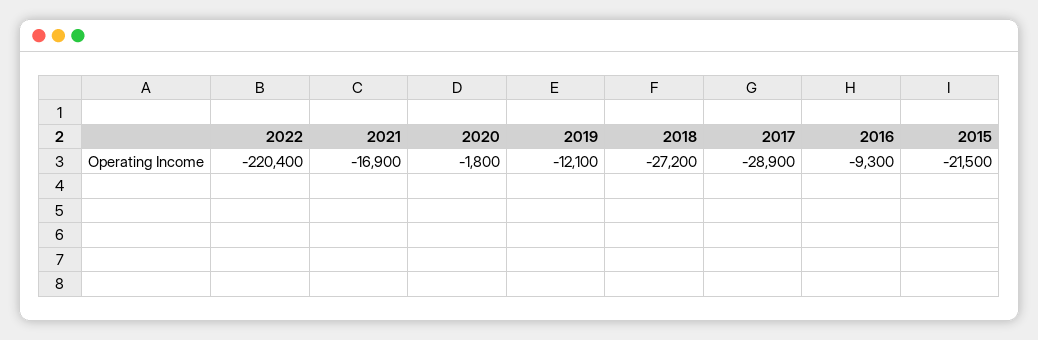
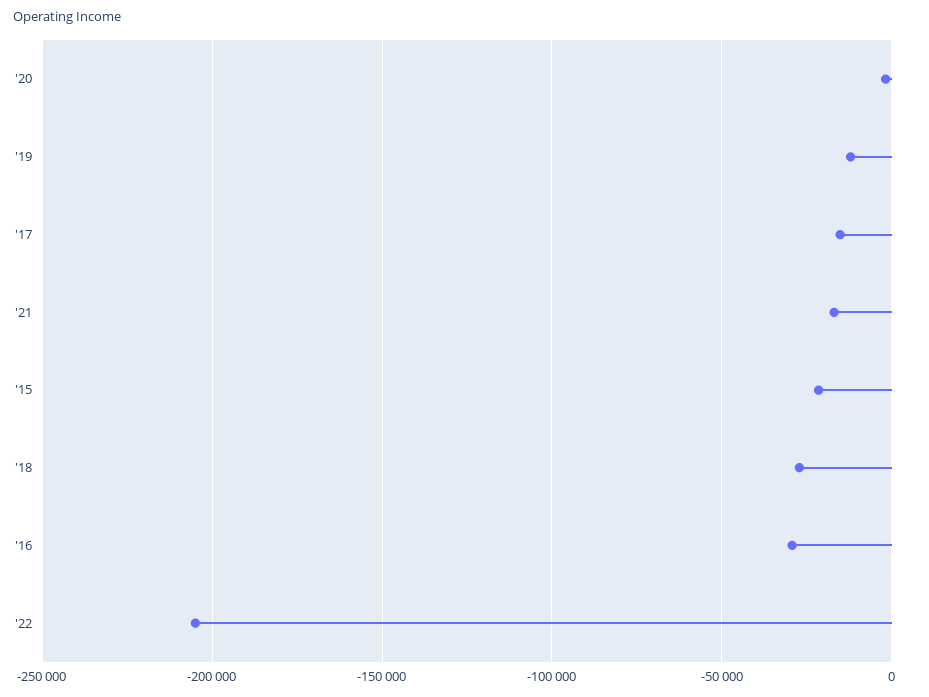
  {
-   "2022": -220400,
+   "2022": -205000,
    "2021": -16900,
    "2020": -1800,
    "2019": -12100,
    "2018": -27200,
-   "2017": -28900,
+   "2017": -15000,
-   "2016": -9300,
+   "2016": -30000,
    "2015": -21500
  }

